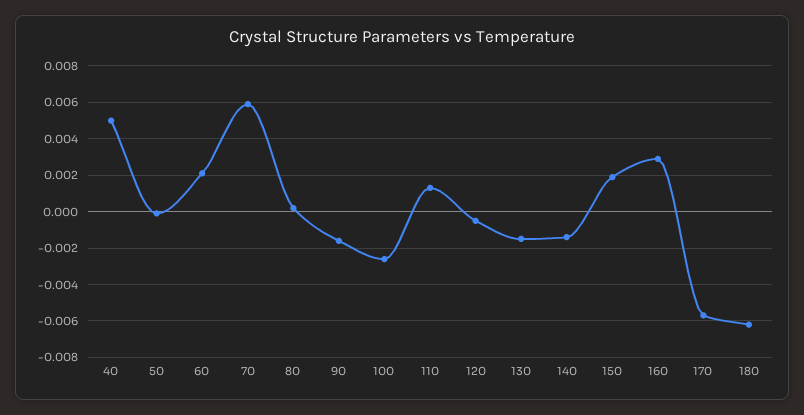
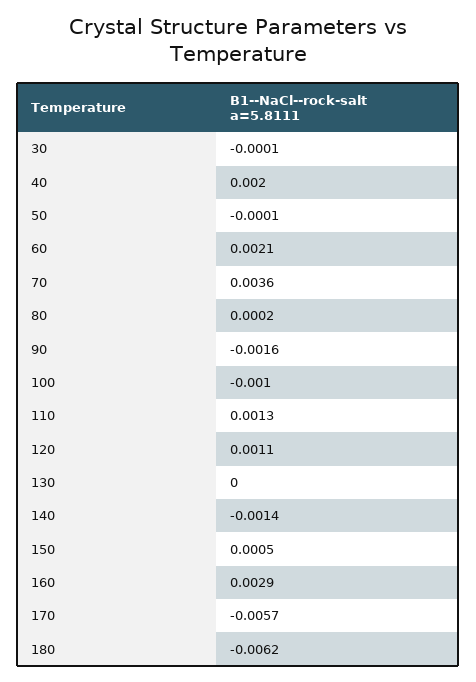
  {
-   "40": 0.005,
+   "40": 0.002,
    "50": -0.0001,
    "60": 0.0021,
-   "70": 0.006,
+   "70": 0.0036,
    "80": 0.0002,
    "90": -0.0016,
-   "100": -0.0025,
+   "100": -0.001,
    "110": 0.0013,
-   "120": -0.0005,
+   "120": 0.0011,
-   "130": -0.0015,
+   "130": 0,
    "140": -0.0014,
-   "150": 0.002,
+   "150": 0.0005,
    "160": 0.0029,
    "170": -0.0057,
-   "180": -0.0062
+   "180": -0.0062,
+   "30": -0.0001
  }

